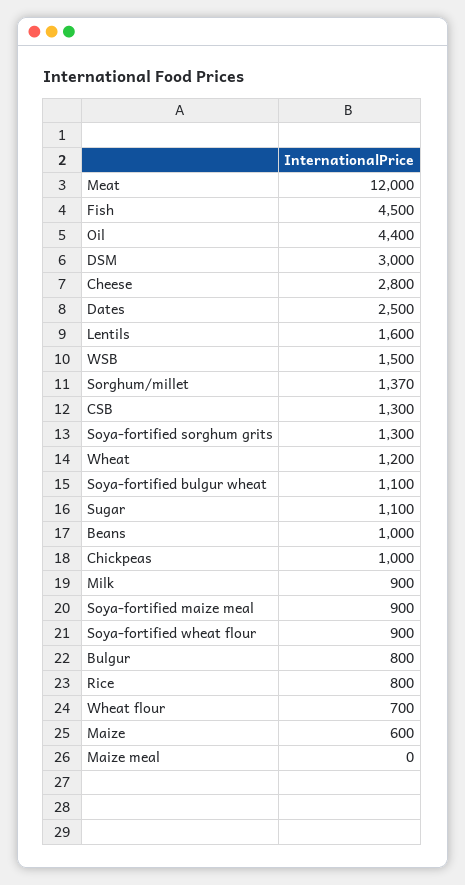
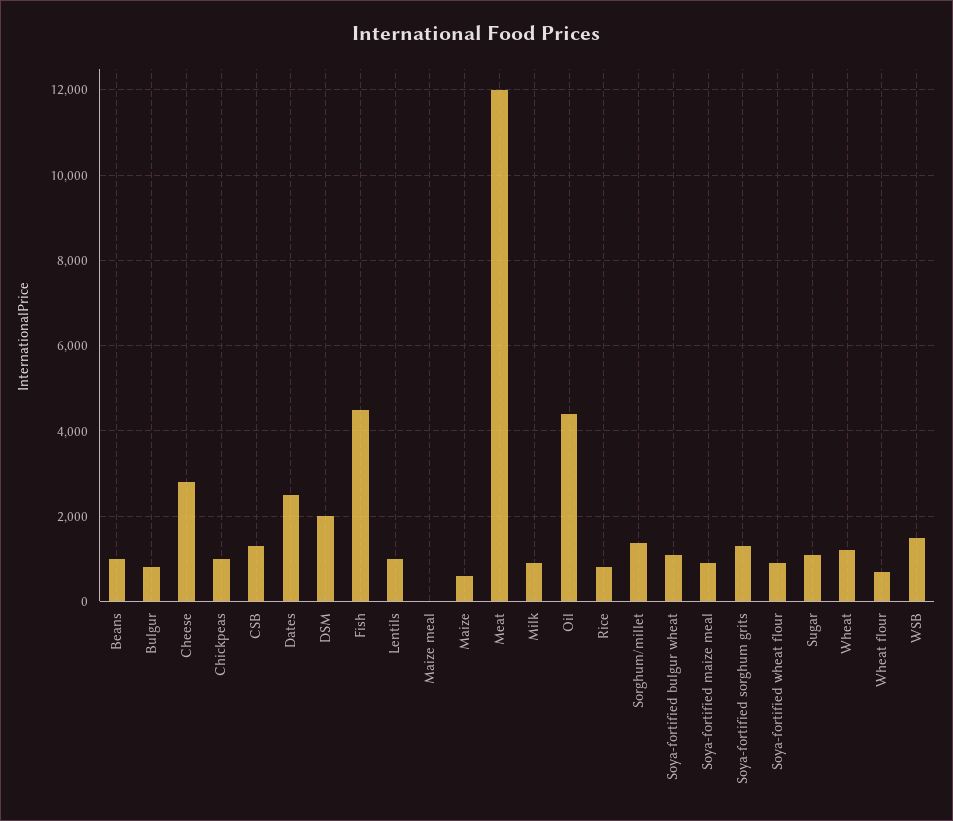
  {
    "Meat": 12000,
    "Fish": 4500,
    "Oil": 4400,
-   "DSM": 3000,
+   "DSM": 2000,
    "Cheese": 2800,
    "Dates": 2500,
-   "Lentils": 1600,
+   "Lentils": 1000,
    "WSB": 1500,
    "Sorghum/millet": 1370,
    "CSB": 1300,
    "Soya-fortified sorghum grits": 1300,
    "Wheat": 1200,
    "Soya-fortified bulgur wheat": 1100,
    "Sugar": 1100,
    "Beans": 1000,
    "Chickpeas": 1000,
    "Milk": 900,
    "Soya-fortified maize meal": 900,
    "Soya-fortified wheat flour": 900,
    "Bulgur": 800,
    "Rice": 800,
    "Wheat flour": 700,
    "Maize": 600,
    "Maize meal": 0
  }

